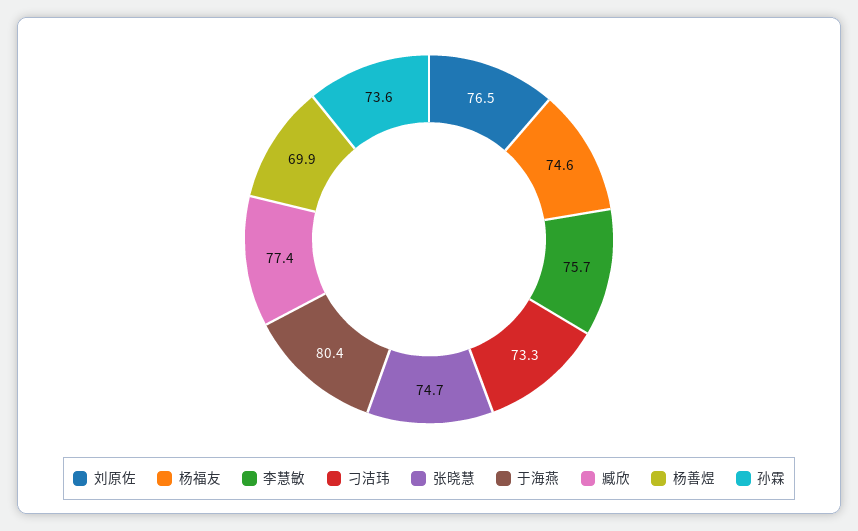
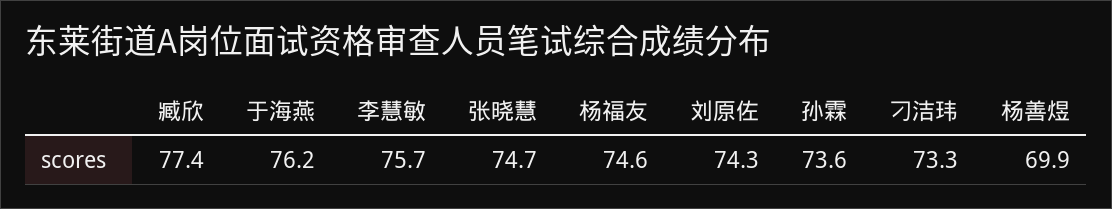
  {
-   "刘原佐": 76.5,
+   "刘原佐": 74.3,
    "杨福友": 74.6,
    "李慧敏": 75.7,
    "刁洁玮": 73.3,
    "张晓慧": 74.7,
-   "于海燕": 80.4,
+   "于海燕": 76.2,
    "臧欣": 77.4,
    "杨善煜": 69.9,
    "孙霖": 73.6
  }

